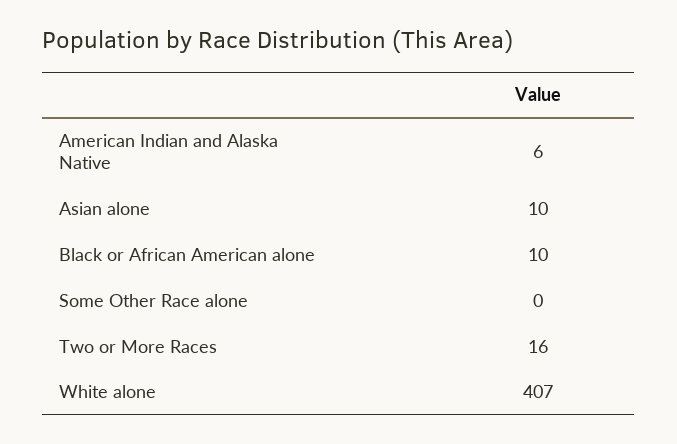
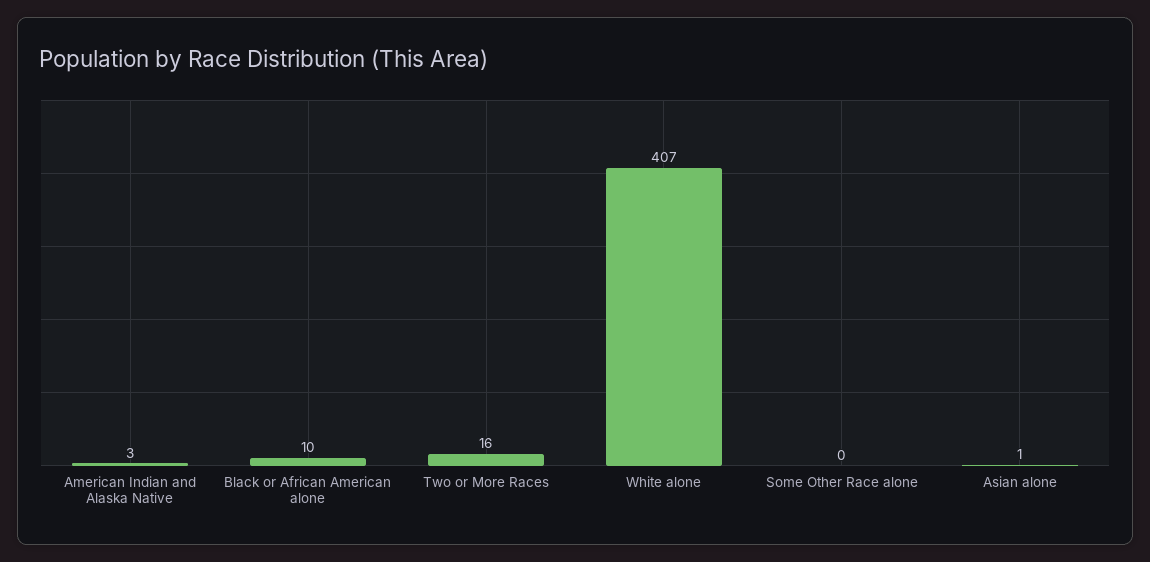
  {
-   "American Indian and Alaska Native": 6,
+   "American Indian and Alaska Native": 3,
-   "Asian alone": 10,
+   "Asian alone": 1,
    "Black or African American alone": 10,
    "Some Other Race alone": 0,
    "Two or More Races": 16,
    "White alone": 407
  }

